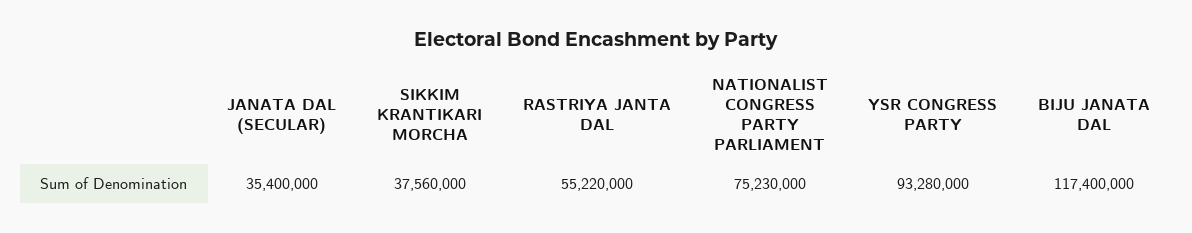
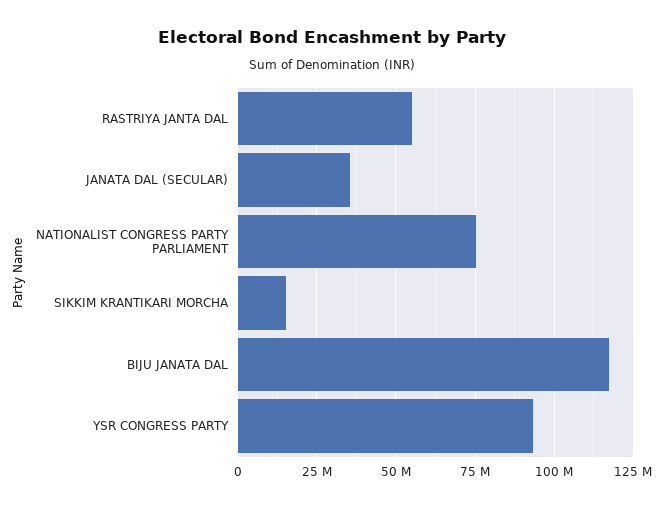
  {
    "JANATA DAL (SECULAR)": 35400000,
-   "SIKKIM KRANTIKARI MORCHA": 37560000,
+   "SIKKIM KRANTIKARI MORCHA": 15000000,
    "RASTRIYA JANTA DAL": 55220000,
    "NATIONALIST CONGRESS PARTY PARLIAMENT": 75230000,
    "YSR CONGRESS PARTY": 93280000,
    "BIJU JANATA DAL": 117400000
  }

